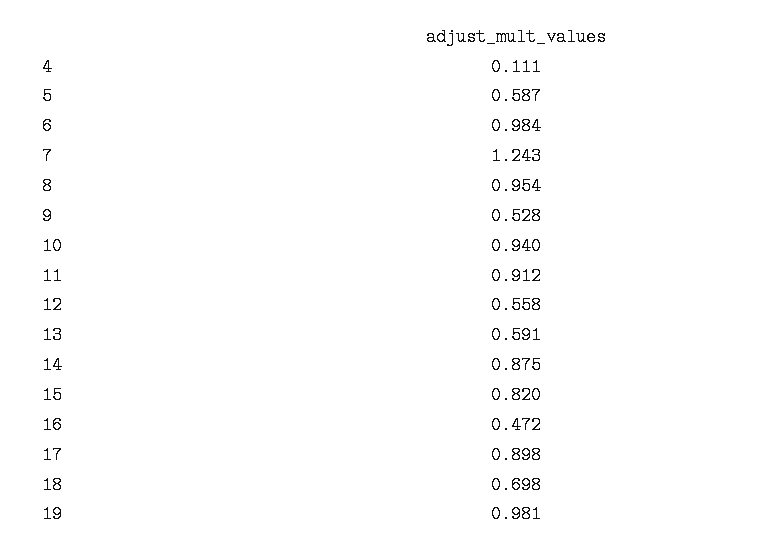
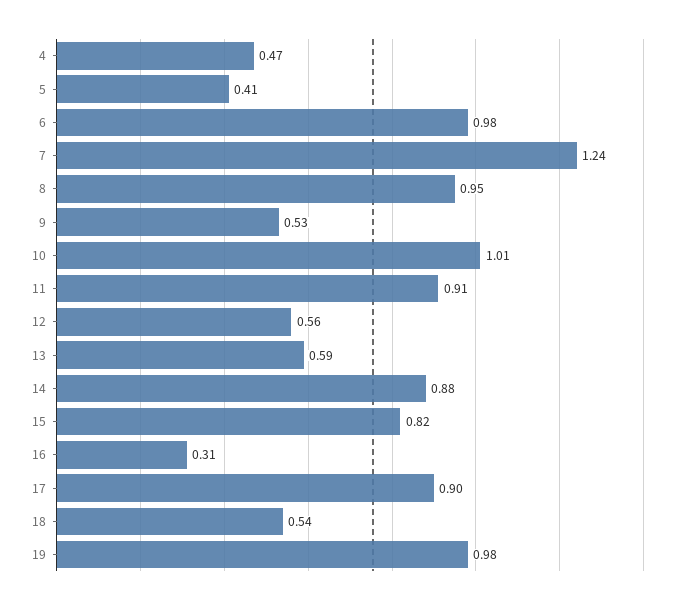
  {
-   "4": 0.111,
+   "4": 0.47,
-   "5": 0.587,
+   "5": 0.41,
    "6": 0.984,
    "7": 1.243,
    "8": 0.954,
    "9": 0.528,
-   "10": 0.94,
+   "10": 1.01,
    "11": 0.912,
    "12": 0.558,
    "13": 0.591,
    "14": 0.875,
    "15": 0.82,
-   "16": 0.472,
+   "16": 0.31,
    "17": 0.898,
-   "18": 0.698,
+   "18": 0.54,
    "19": 0.981
  }

